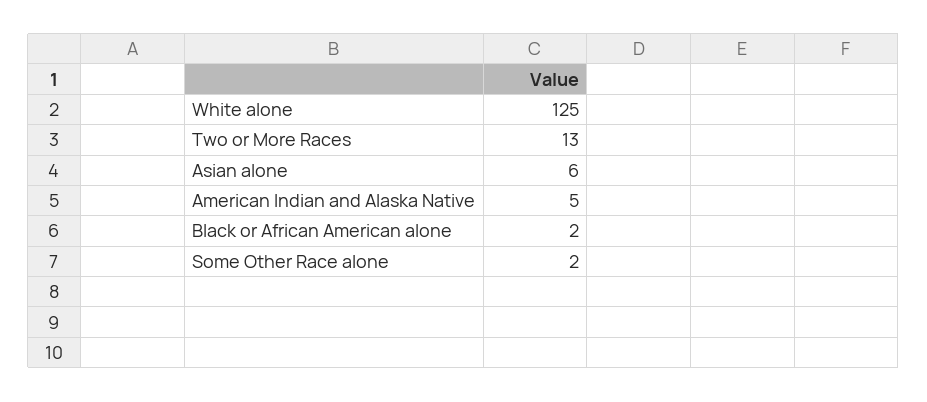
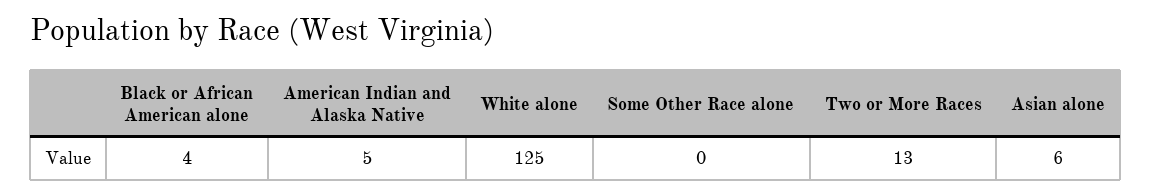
  {
    "White alone": 125,
    "Two or More Races": 13,
    "Asian alone": 6,
    "American Indian and Alaska Native": 5,
-   "Black or African American alone": 2,
+   "Black or African American alone": 4,
-   "Some Other Race alone": 2
+   "Some Other Race alone": 0
  }

